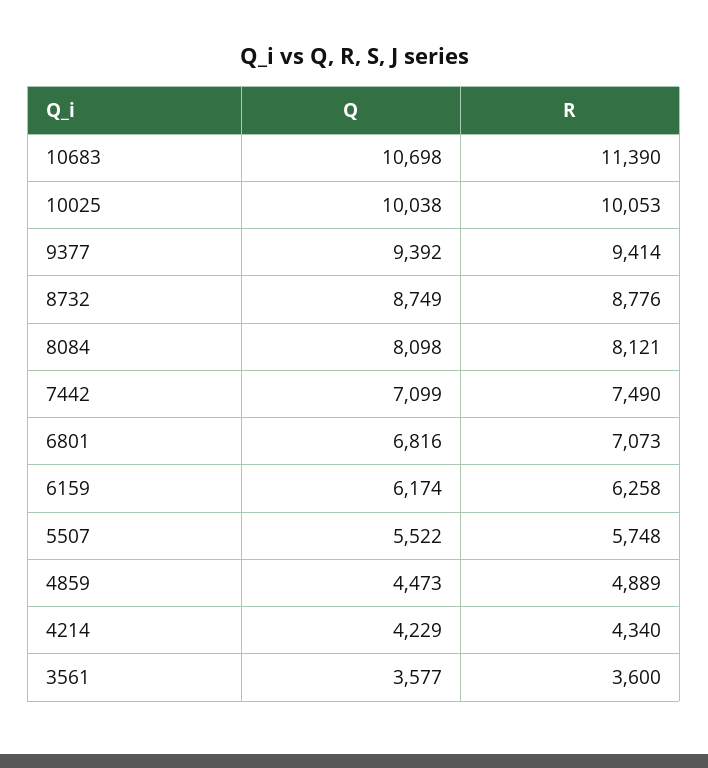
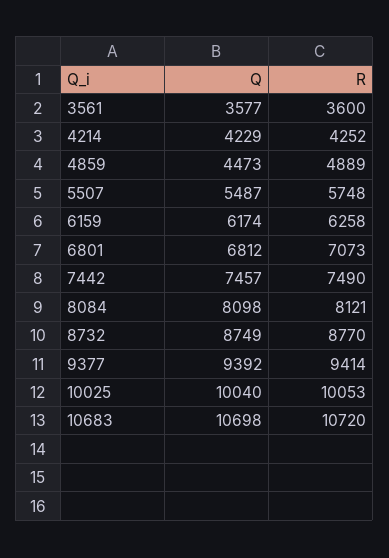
  {
    "Q": {
      "10683": 10698,
-     "10025": 10038,
+     "10025": 10040,
      "9377": 9392,
      "8732": 8749,
      "8084": 8098,
-     "7442": 7099,
+     "7442": 7457,
-     "6801": 6816,
+     "6801": 6812,
      "6159": 6174,
-     "5507": 5522,
+     "5507": 5487,
      "4859": 4473,
      "4214": 4229,
      "3561": 3577
    },
    "R": {
-     "10683": 11390,
+     "10683": 10720,
      "10025": 10053,
      "9377": 9414,
-     "8732": 8776,
+     "8732": 8770,
      "8084": 8121,
      "7442": 7490,
      "6801": 7073,
      "6159": 6258,
      "5507": 5748,
      "4859": 4889,
-     "4214": 4340,
+     "4214": 4252,
      "3561": 3600
    }
  }

